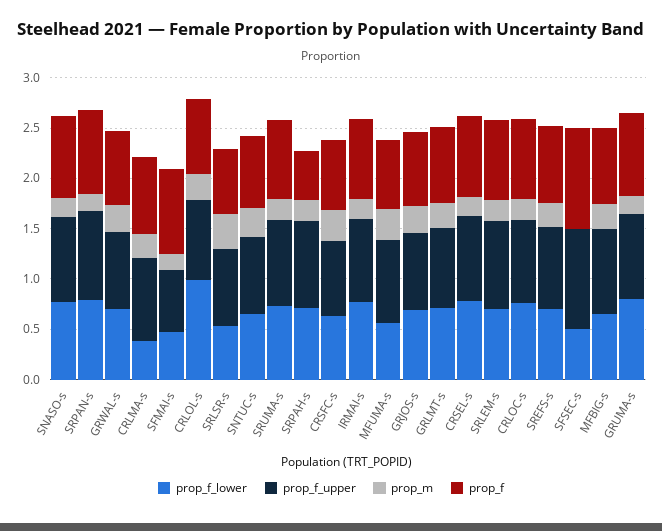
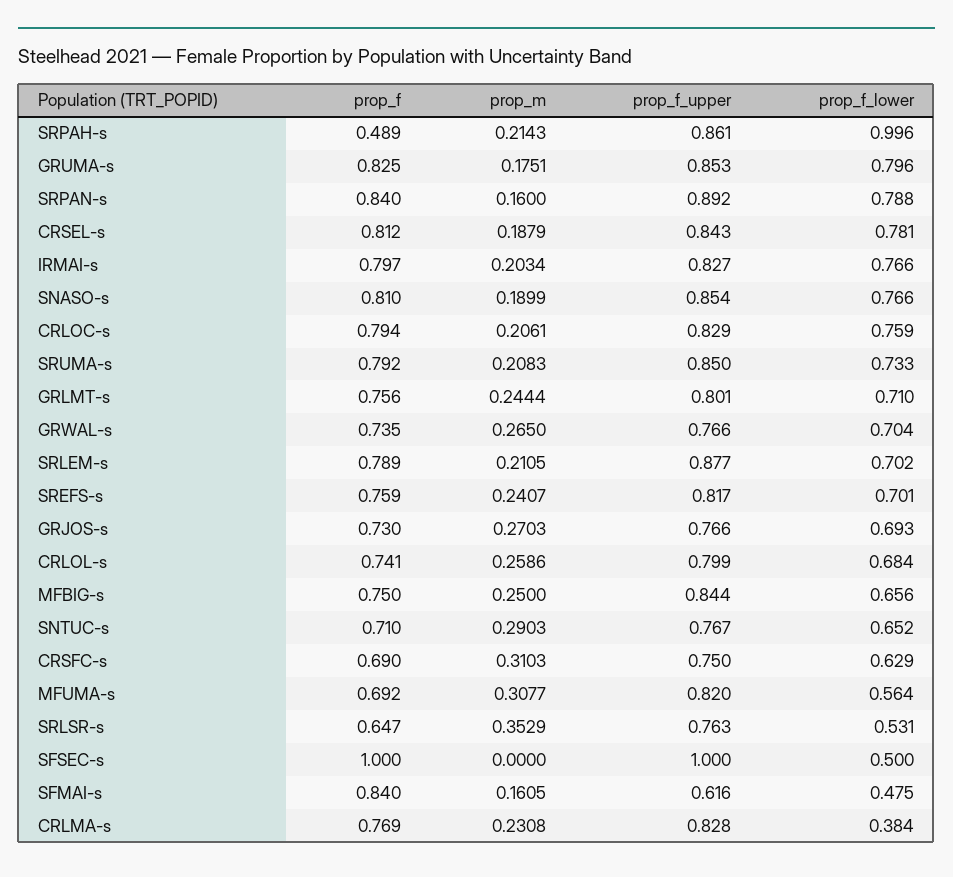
  {
    "prop_f_lower": {
      "SNASO-s": 0.766,
      "SRPAN-s": 0.788,
      "GRWAL-s": 0.704,
      "CRLMA-s": 0.384,
      "SFMAI-s": 0.475,
-     "CRLOL-s": 1,
+     "CRLOL-s": 0.684,
      "SRLSR-s": 0.531,
      "SNTUC-s": 0.652,
      "SRUMA-s": 0.733,
-     "SRPAH-s": 0.7,
+     "SRPAH-s": 0.996,
      "CRSFC-s": 0.629,
      "IRMAI-s": 0.766,
      "MFUMA-s": 0.564,
      "GRJOS-s": 0.693,
      "GRLMT-s": 0.71,
      "CRSEL-s": 0.781,
      "SRLEM-s": 0.702,
      "CRLOC-s": 0.759,
      "SREFS-s": 0.701,
      "SFSEC-s": 0.5,
      "MFBIG-s": 0.656,
      "GRUMA-s": 0.796
    },
    "prop_f_upper": {
      "SNASO-s": 0.854,
      "SRPAN-s": 0.892,
      "GRWAL-s": 0.766,
      "CRLMA-s": 0.828,
      "SFMAI-s": 0.616,
      "CRLOL-s": 0.799,
      "SRLSR-s": 0.763,
      "SNTUC-s": 0.767,
      "SRUMA-s": 0.85,
      "SRPAH-s": 0.861,
      "CRSFC-s": 0.75,
      "IRMAI-s": 0.827,
      "MFUMA-s": 0.82,
      "GRJOS-s": 0.766,
      "GRLMT-s": 0.801,
      "CRSEL-s": 0.843,
      "SRLEM-s": 0.877,
      "CRLOC-s": 0.829,
      "SREFS-s": 0.817,
      "SFSEC-s": 1,
      "MFBIG-s": 0.844,
      "GRUMA-s": 0.853
    },
    "prop_m": {
      "SNASO-s": 0.1899,
      "SRPAN-s": 0.16,
      "GRWAL-s": 0.265,
      "CRLMA-s": 0.2308,
      "SFMAI-s": 0.1605,
      "CRLOL-s": 0.2586,
      "SRLSR-s": 0.3529,
      "SNTUC-s": 0.2903,
      "SRUMA-s": 0.2083,
      "SRPAH-s": 0.2143,
      "CRSFC-s": 0.3103,
      "IRMAI-s": 0.2034,
      "MFUMA-s": 0.3077,
      "GRJOS-s": 0.2703,
      "GRLMT-s": 0.2444,
      "CRSEL-s": 0.1879,
      "SRLEM-s": 0.2105,
      "CRLOC-s": 0.2061,
      "SREFS-s": 0.2407,
      "SFSEC-s": 0,
      "MFBIG-s": 0.25,
      "GRUMA-s": 0.1751
    },
    "prop_f": {
      "SNASO-s": 0.81,
      "SRPAN-s": 0.84,
      "GRWAL-s": 0.735,
      "CRLMA-s": 0.769,
      "SFMAI-s": 0.84,
      "CRLOL-s": 0.741,
      "SRLSR-s": 0.647,
      "SNTUC-s": 0.71,
      "SRUMA-s": 0.792,
      "SRPAH-s": 0.489,
      "CRSFC-s": 0.69,
      "IRMAI-s": 0.797,
      "MFUMA-s": 0.692,
      "GRJOS-s": 0.73,
      "GRLMT-s": 0.756,
      "CRSEL-s": 0.812,
      "SRLEM-s": 0.789,
      "CRLOC-s": 0.794,
      "SREFS-s": 0.759,
      "SFSEC-s": 1,
      "MFBIG-s": 0.75,
      "GRUMA-s": 0.825
    }
  }

